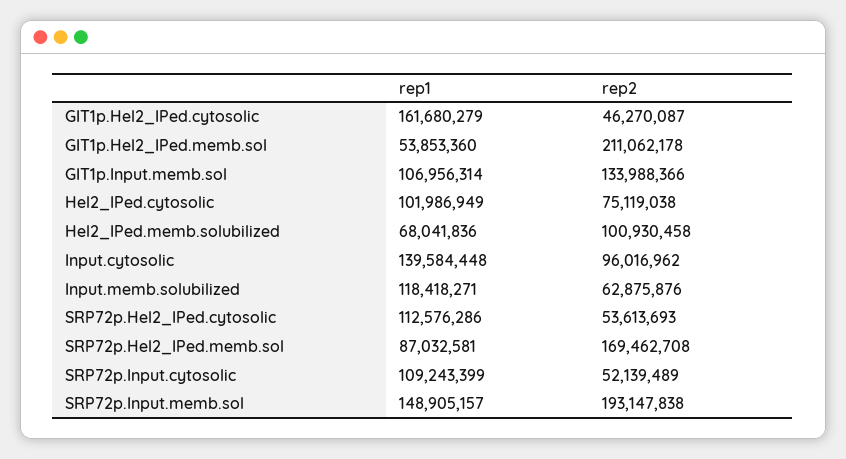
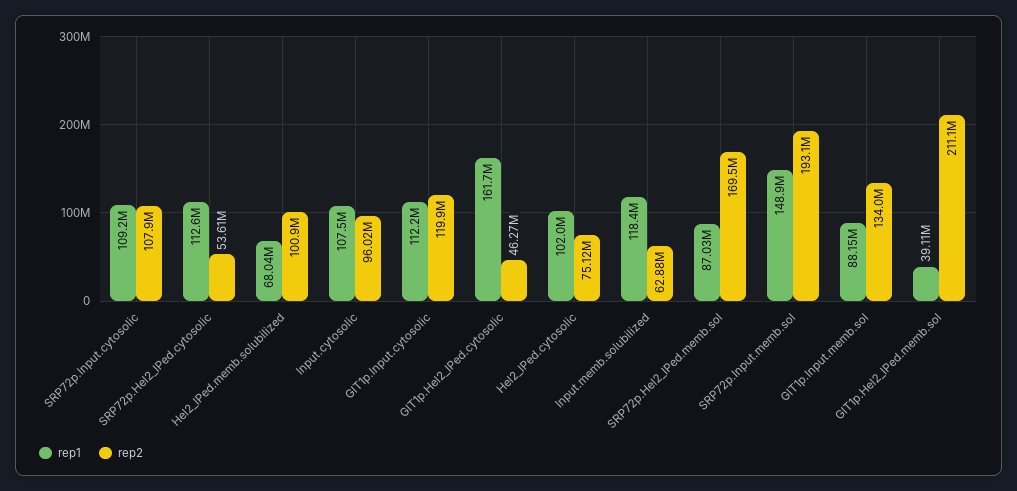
  {
    "rep1": {
      "GIT1p.Hel2_IPed.cytosolic": 161680279,
-     "GIT1p.Hel2_IPed.memb.sol": 53853360,
+     "GIT1p.Hel2_IPed.memb.sol": 39110000,
-     "GIT1p.Input.memb.sol": 106956314,
+     "GIT1p.Input.memb.sol": 88150000,
      "Hel2_IPed.cytosolic": 101986949,
      "Hel2_IPed.memb.solubilized": 68041836,
-     "Input.cytosolic": 139584448,
+     "Input.cytosolic": 107500000,
      "Input.memb.solubilized": 118418271,
      "SRP72p.Hel2_IPed.cytosolic": 112576286,
      "SRP72p.Hel2_IPed.memb.sol": 87032581,
      "SRP72p.Input.cytosolic": 109243399,
-     "SRP72p.Input.memb.sol": 148905157
+     "SRP72p.Input.memb.sol": 148905157,
+     "GIT1p.Input.cytosolic": 112200000
    },
    "rep2": {
      "GIT1p.Hel2_IPed.cytosolic": 46270087,
      "GIT1p.Hel2_IPed.memb.sol": 211062178,
      "GIT1p.Input.memb.sol": 133988366,
      "Hel2_IPed.cytosolic": 75119038,
      "Hel2_IPed.memb.solubilized": 100930458,
      "Input.cytosolic": 96016962,
      "Input.memb.solubilized": 62875876,
      "SRP72p.Hel2_IPed.cytosolic": 53613693,
      "SRP72p.Hel2_IPed.memb.sol": 169462708,
-     "SRP72p.Input.cytosolic": 52139489,
+     "SRP72p.Input.cytosolic": 107900000,
-     "SRP72p.Input.memb.sol": 193147838
+     "SRP72p.Input.memb.sol": 193147838,
+     "GIT1p.Input.cytosolic": 119900000
    }
  }

